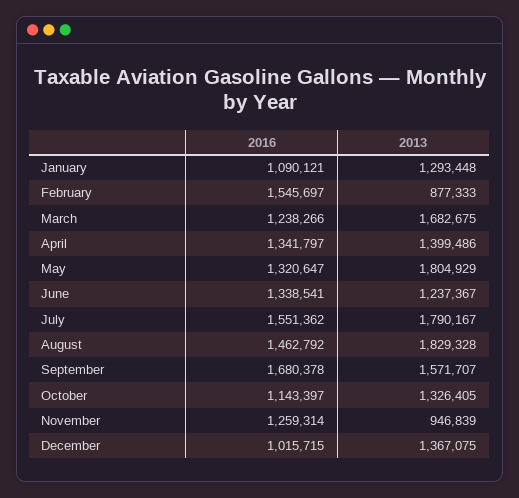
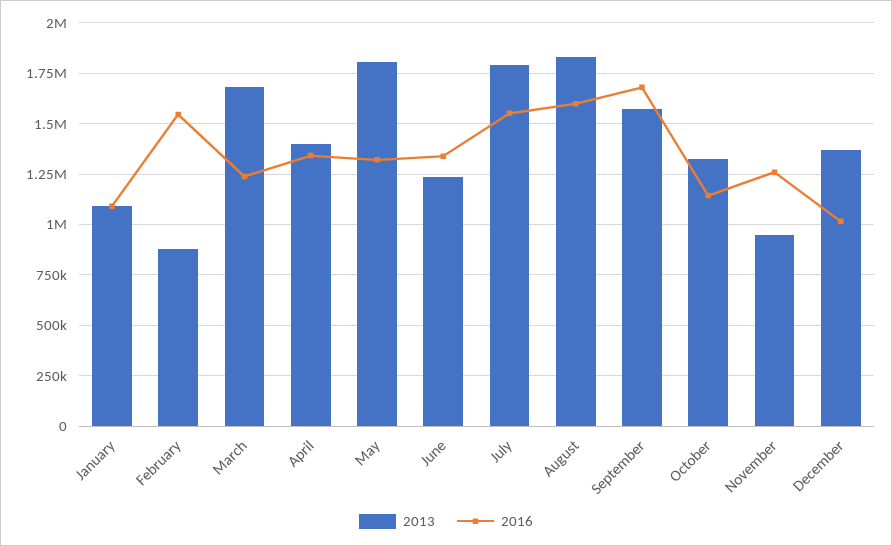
  {
    "2016": {
      "January": 1090121,
      "February": 1545697,
      "March": 1238266,
      "April": 1341797,
      "May": 1320647,
      "June": 1338541,
      "July": 1551362,
-     "August": 1462792,
+     "August": 1600000,
      "September": 1680378,
      "October": 1143397,
      "November": 1259314,
      "December": 1015715
    },
    "2013": {
-     "January": 1293448,
+     "January": 1100000,
      "February": 877333,
      "March": 1682675,
      "April": 1399486,
      "May": 1804929,
      "June": 1237367,
      "July": 1790167,
      "August": 1829328,
      "September": 1571707,
      "October": 1326405,
      "November": 946839,
      "December": 1367075
    }
  }

